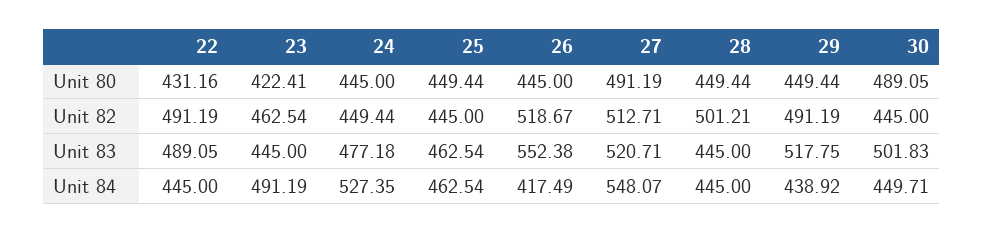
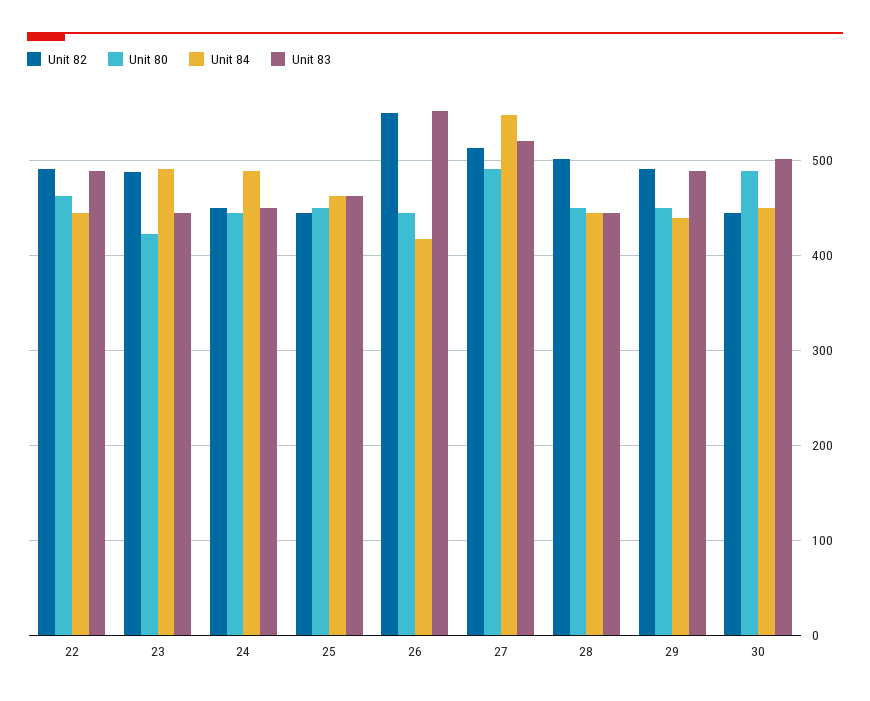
  {
    "Unit 80": {
-     "22": 431.16,
+     "22": 460,
      "23": 422.41,
      "24": 445,
      "25": 449.44,
      "26": 445,
      "27": 491.19,
      "28": 449.44,
      "29": 449.44,
      "30": 489.05
    },
    "Unit 82": {
      "22": 491.19,
-     "23": 462.54,
+     "23": 490,
      "24": 449.44,
      "25": 445,
-     "26": 518.67,
+     "26": 550,
      "27": 512.71,
      "28": 501.21,
      "29": 491.19,
      "30": 445
    },
    "Unit 83": {
      "22": 489.05,
      "23": 445,
-     "24": 477.18,
+     "24": 450,
      "25": 462.54,
      "26": 552.38,
      "27": 520.71,
      "28": 445,
-     "29": 517.75,
+     "29": 490,
      "30": 501.83
    },
    "Unit 84": {
      "22": 445,
      "23": 491.19,
-     "24": 527.35,
+     "24": 490,
      "25": 462.54,
      "26": 417.49,
      "27": 548.07,
      "28": 445,
      "29": 438.92,
      "30": 449.71
    }
  }

